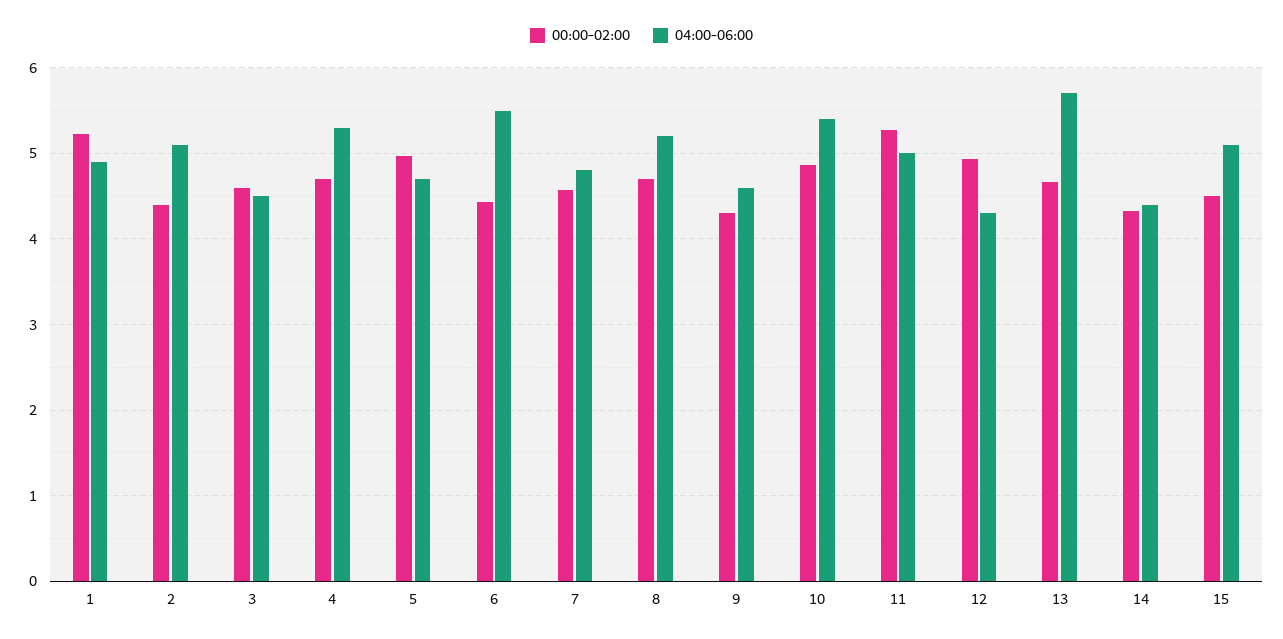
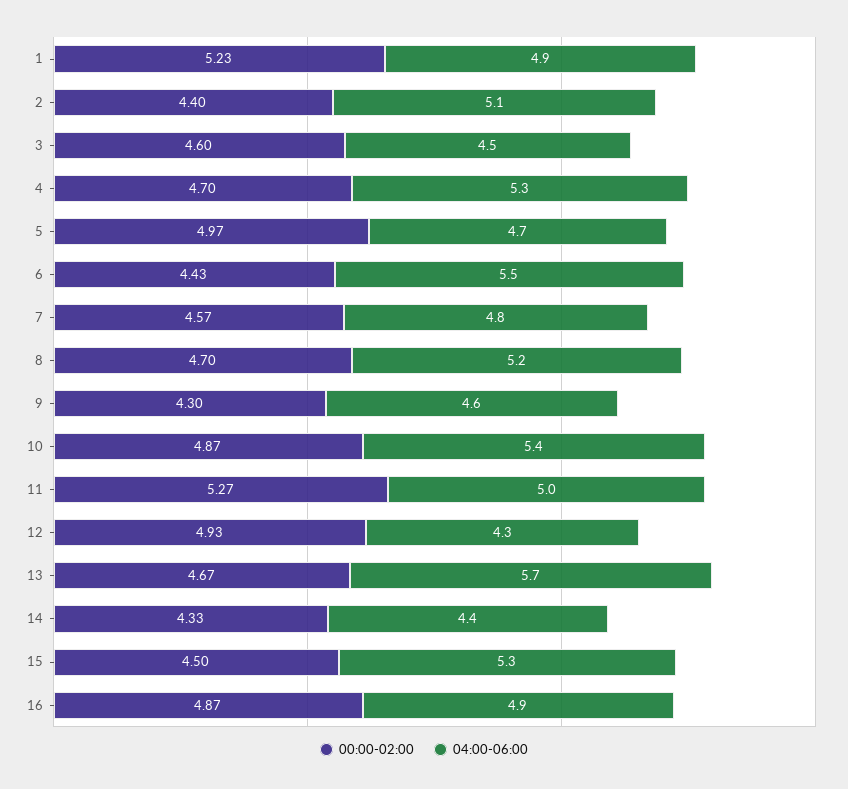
  {
    "00:00-02:00": {
      "1": 5.23,
      "2": 4.4,
      "3": 4.6,
      "4": 4.7,
      "5": 4.97,
      "6": 4.43,
      "7": 4.57,
      "8": 4.7,
      "9": 4.3,
      "10": 4.87,
      "11": 5.27,
      "12": 4.93,
      "13": 4.67,
      "14": 4.33,
-     "15": 4.5
+     "15": 4.5,
+     "16": 4.87
    },
    "04:00-06:00": {
      "1": 4.9,
      "2": 5.1,
      "3": 4.5,
      "4": 5.3,
      "5": 4.7,
      "6": 5.5,
      "7": 4.8,
      "8": 5.2,
      "9": 4.6,
      "10": 5.4,
      "11": 5,
      "12": 4.3,
      "13": 5.7,
      "14": 4.4,
-     "15": 5.1
+     "15": 5.3,
+     "16": 4.9
    }
  }

